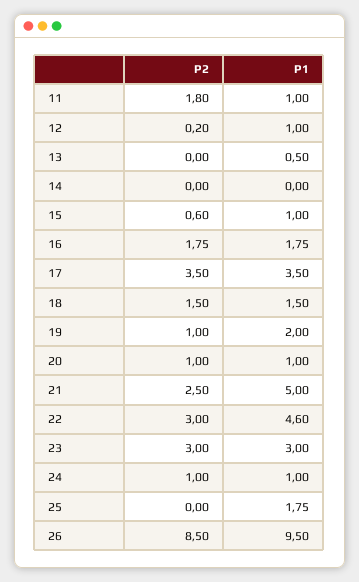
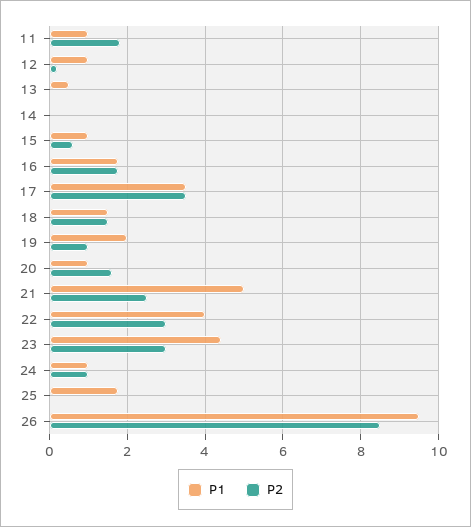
  {
    "P2": {
      "11": 1.8,
      "12": 0.2,
      "13": 0,
      "14": 0,
      "15": 0.6,
      "16": 1.75,
      "17": 3.5,
      "18": 1.5,
      "19": 1,
-     "20": 1,
+     "20": 1.6,
      "21": 2.5,
      "22": 3,
      "23": 3,
      "24": 1,
      "25": 0,
      "26": 8.5
    },
    "P1": {
      "11": 1,
      "12": 1,
      "13": 0.5,
      "14": 0,
      "15": 1,
      "16": 1.75,
      "17": 3.5,
      "18": 1.5,
      "19": 2,
      "20": 1,
      "21": 5,
-     "22": 4.6,
+     "22": 4,
-     "23": 3,
+     "23": 4.4,
      "24": 1,
      "25": 1.75,
      "26": 9.5
    }
  }

